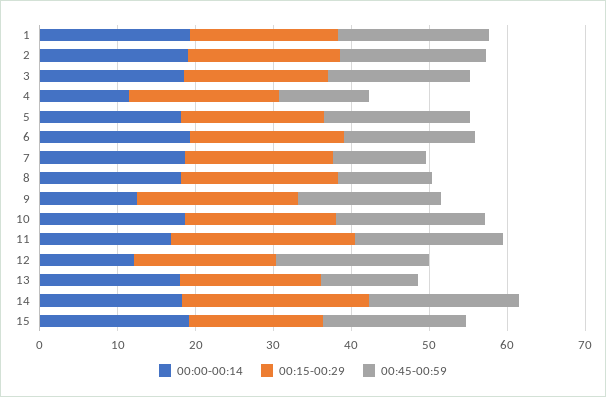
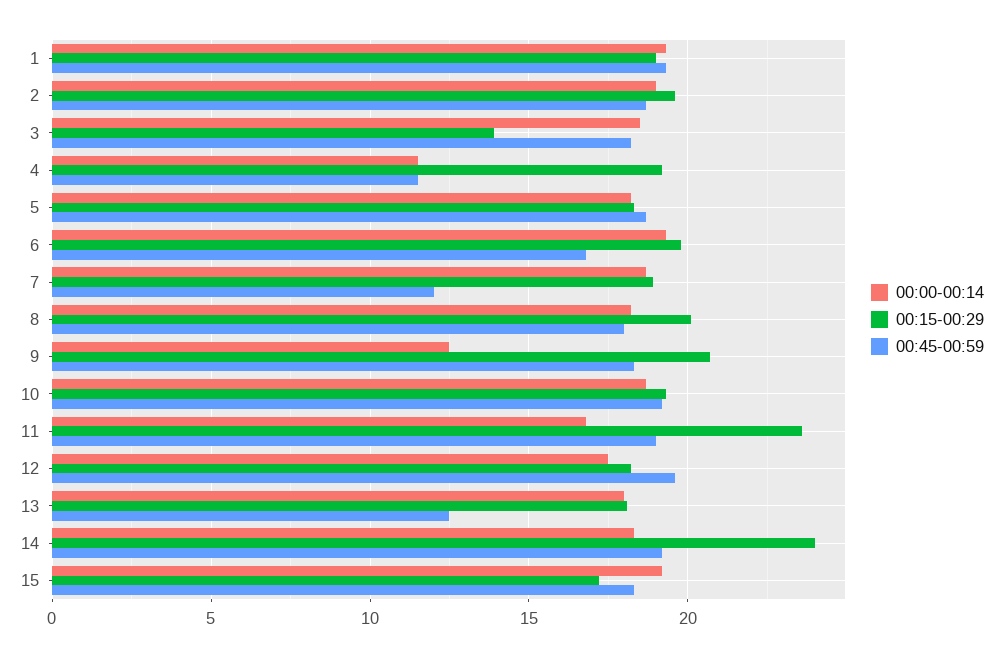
  {
    "00:00-00:14": {
      "1": 19.5,
      "2": 19,
      "3": 18.5,
      "4": 11.5,
      "5": 18,
      "6": 19.5,
      "7": 18.5,
      "8": 18,
      "9": 12.5,
      "10": 18.5,
      "11": 17,
-     "12": 12,
+     "12": 17.5,
      "13": 18,
      "14": 18.5,
      "15": 19
    },
    "00:15-00:29": {
      "1": 19,
      "2": 19.5,
-     "3": 18,
+     "3": 14,
      "4": 19,
      "5": 18.5,
      "6": 20,
      "7": 19,
      "8": 20,
      "9": 20.5,
      "10": 19.5,
      "11": 23.5,
      "12": 18,
      "13": 18,
      "14": 24,
      "15": 17
    },
    "00:45-00:59": {
      "1": 19.5,
      "2": 18.5,
      "3": 18,
      "4": 11.5,
      "5": 18.5,
      "6": 17,
      "7": 12,
-     "8": 12,
+     "8": 18,
      "9": 18.5,
      "10": 19,
      "11": 19,
      "12": 19.5,
      "13": 12.5,
      "14": 19,
      "15": 18.5
    }
  }

